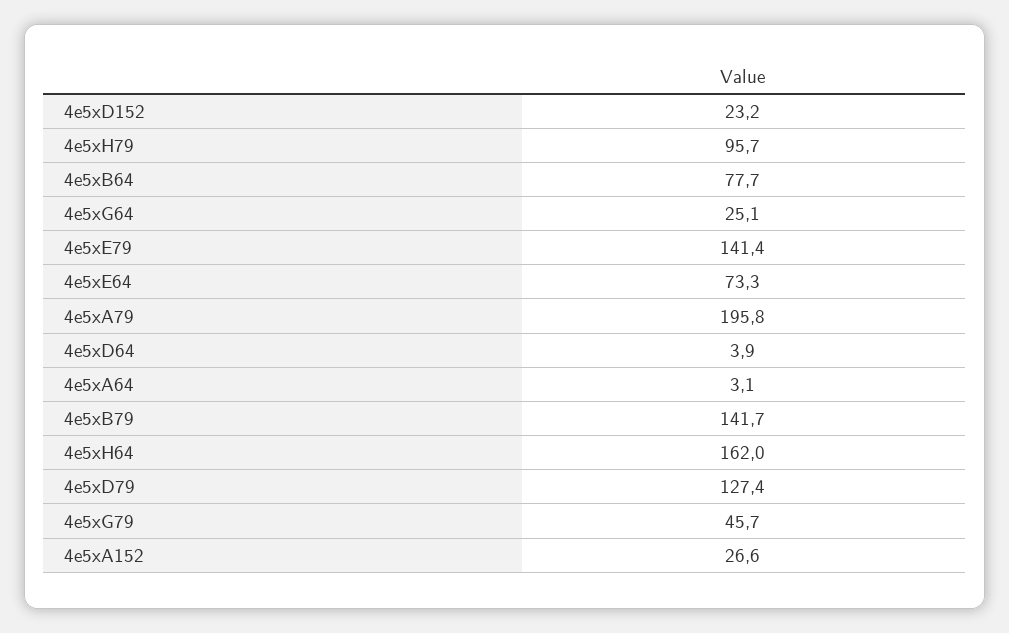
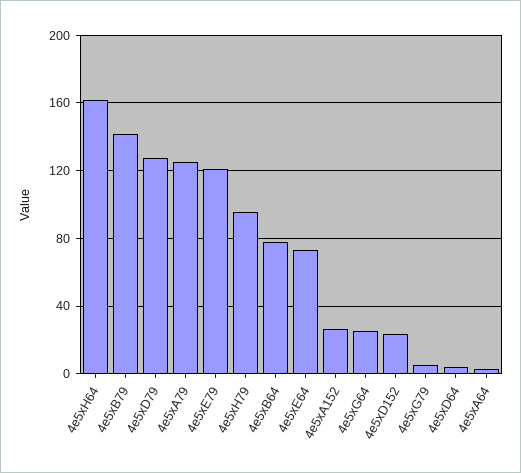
  {
    "4e5xD152": 23.2,
    "4e5xH79": 95.7,
    "4e5xB64": 77.7,
    "4e5xG64": 25.1,
-   "4e5xE79": 141.4,
+   "4e5xE79": 120,
    "4e5xE64": 73.3,
-   "4e5xA79": 195.8,
+   "4e5xA79": 125,
    "4e5xD64": 3.9,
    "4e5xA64": 3.1,
    "4e5xB79": 141.7,
    "4e5xH64": 162,
    "4e5xD79": 127.4,
-   "4e5xG79": 45.7,
+   "4e5xG79": 5,
    "4e5xA152": 26.6
  }

